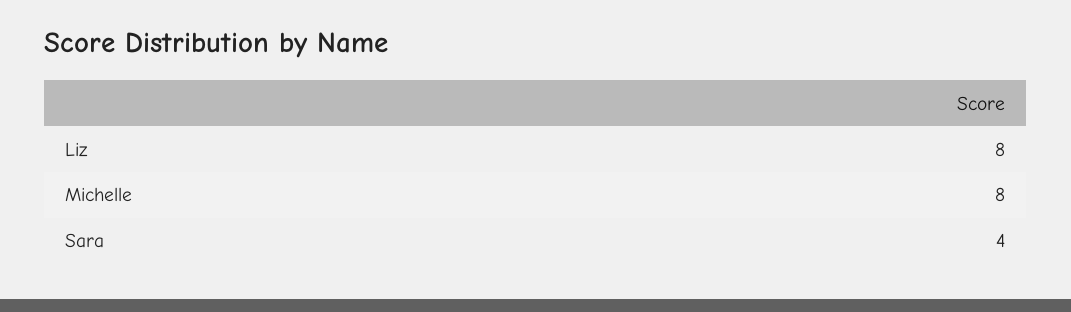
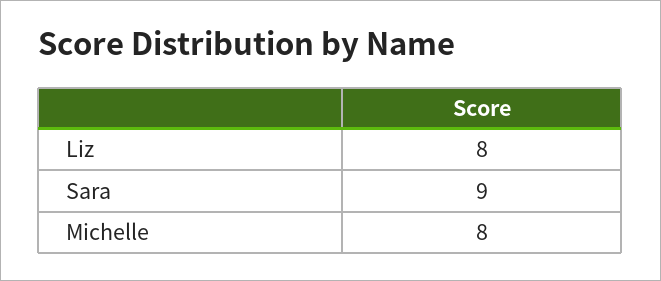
  {
    "Liz": 8,
    "Michelle": 8,
-   "Sara": 4
+   "Sara": 9
  }

